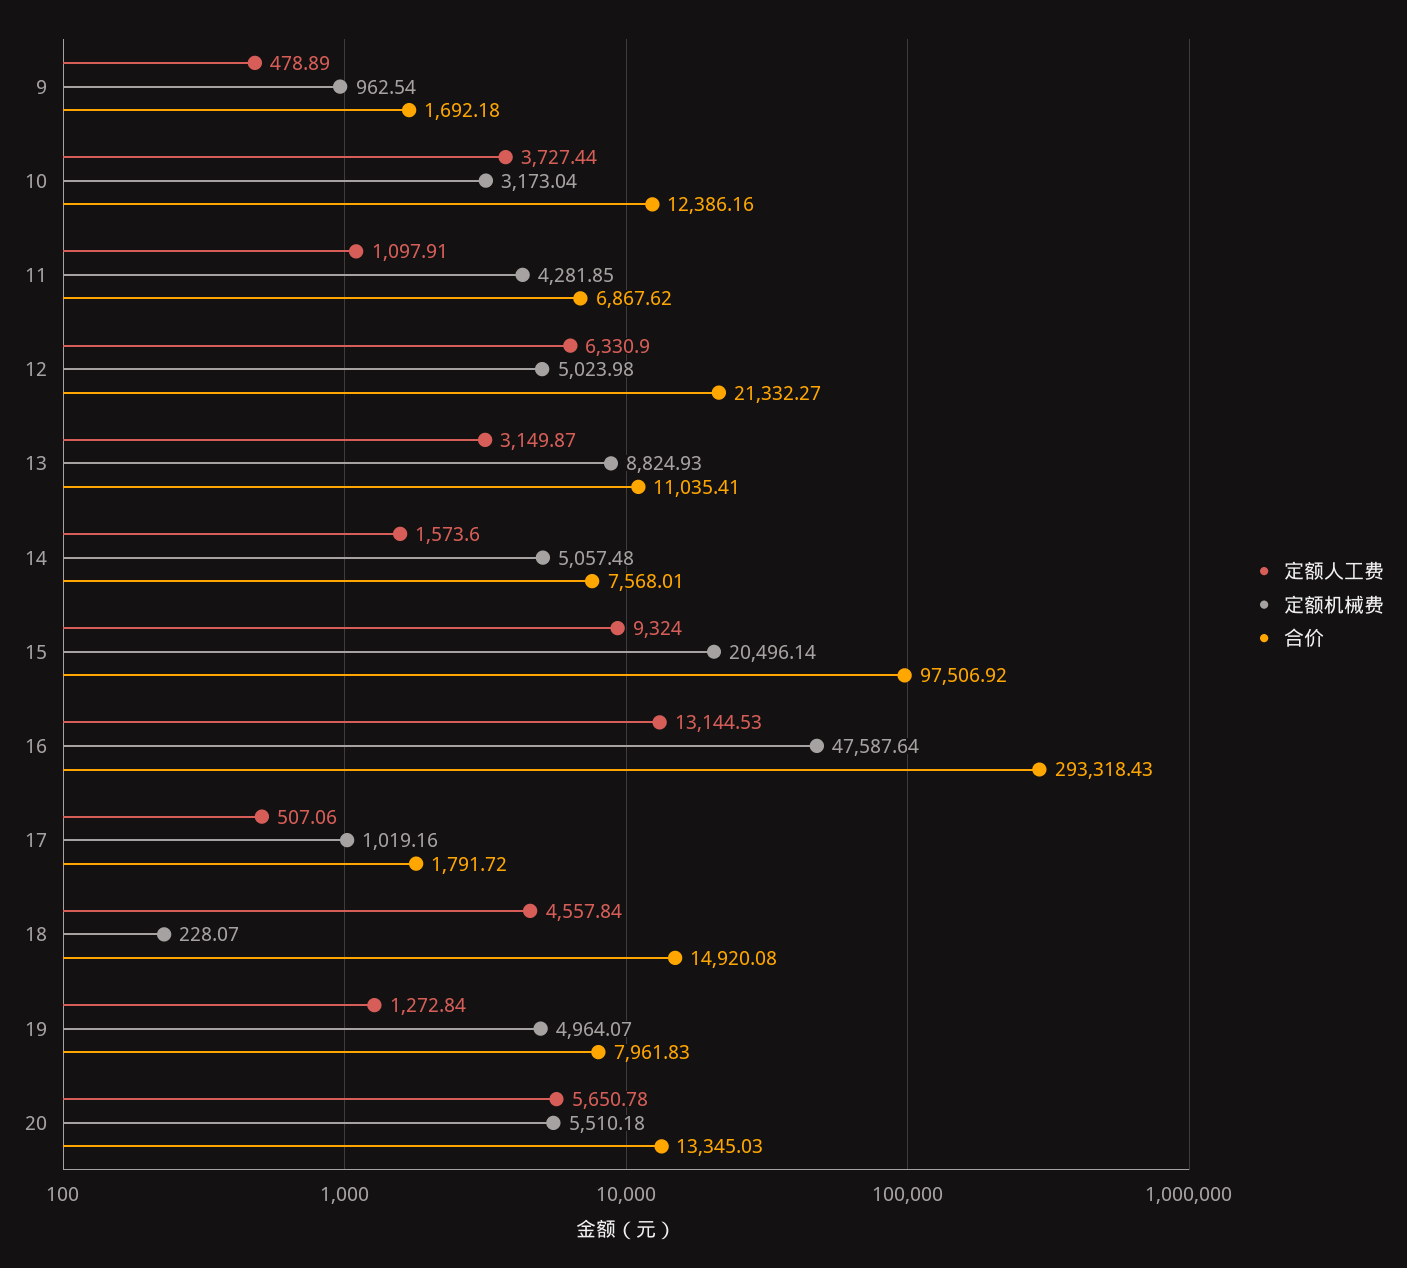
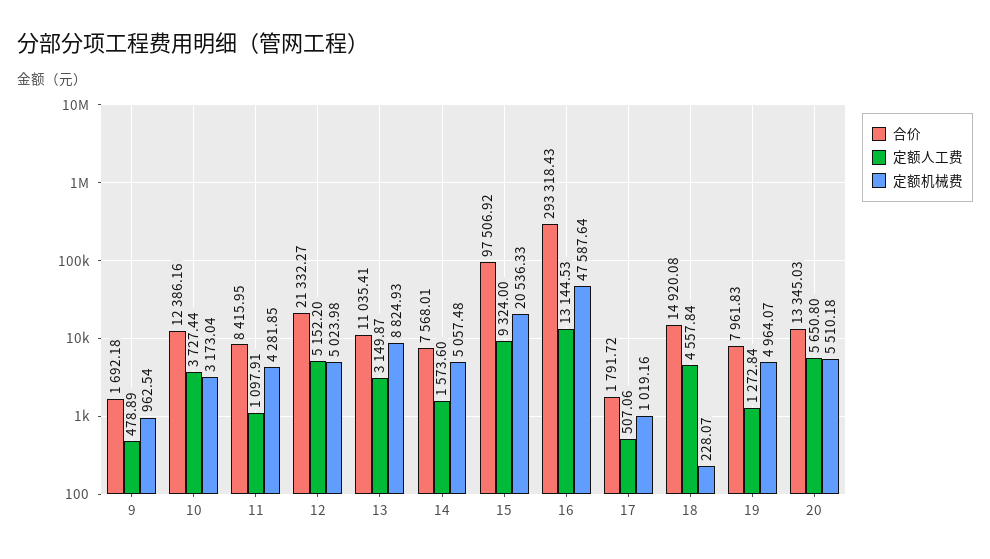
  {
    "定额人工费": {
      "9": 478.89,
      "10": 3727.44,
      "11": 1097.91,
-     "12": 6330.9,
+     "12": 5152.2,
      "13": 3149.87,
      "14": 1573.6,
      "15": 9324,
      "16": 13144.53,
      "17": 507.06,
      "18": 4557.84,
      "19": 1272.84,
-     "20": 5650.78
+     "20": 5650.8
    },
    "定额机械费": {
      "9": 962.54,
      "10": 3173.04,
      "11": 4281.85,
      "12": 5023.98,
      "13": 8824.93,
      "14": 5057.48,
-     "15": 20496.14,
+     "15": 20536.33,
      "16": 47587.64,
      "17": 1019.16,
      "18": 228.07,
      "19": 4964.07,
      "20": 5510.18
    },
    "合价": {
      "9": 1692.18,
      "10": 12386.16,
-     "11": 6867.62,
+     "11": 8415.95,
      "12": 21332.27,
      "13": 11035.41,
      "14": 7568.01,
      "15": 97506.92,
      "16": 293318.43,
      "17": 1791.72,
      "18": 14920.08,
      "19": 7961.83,
      "20": 13345.03
    }
  }

